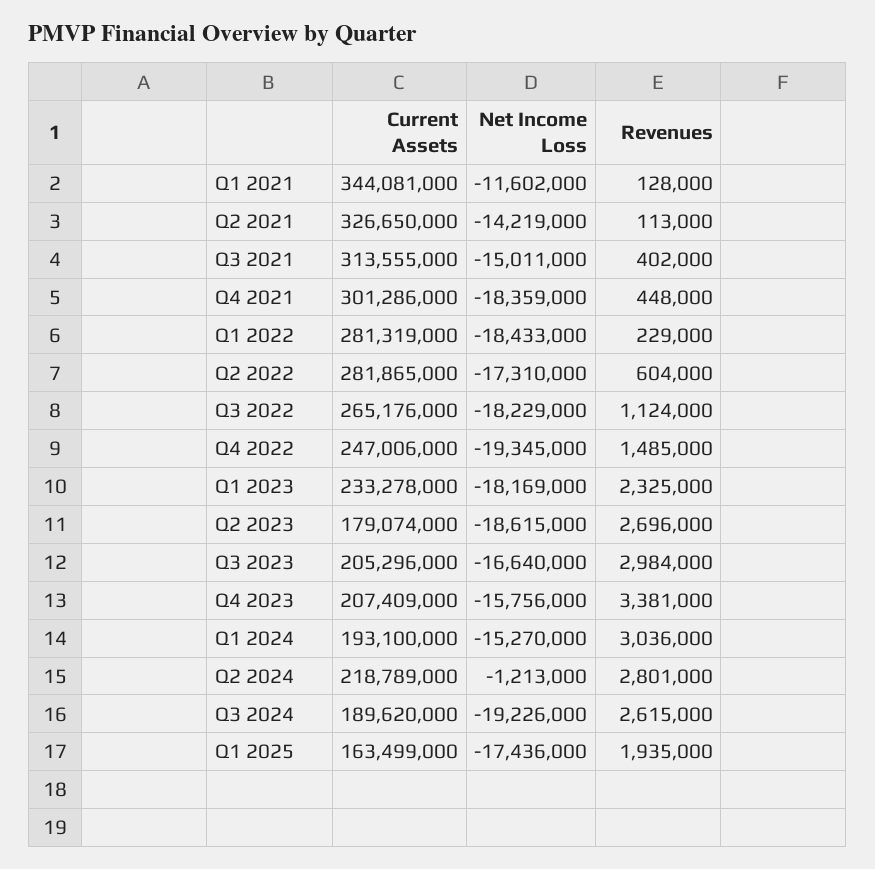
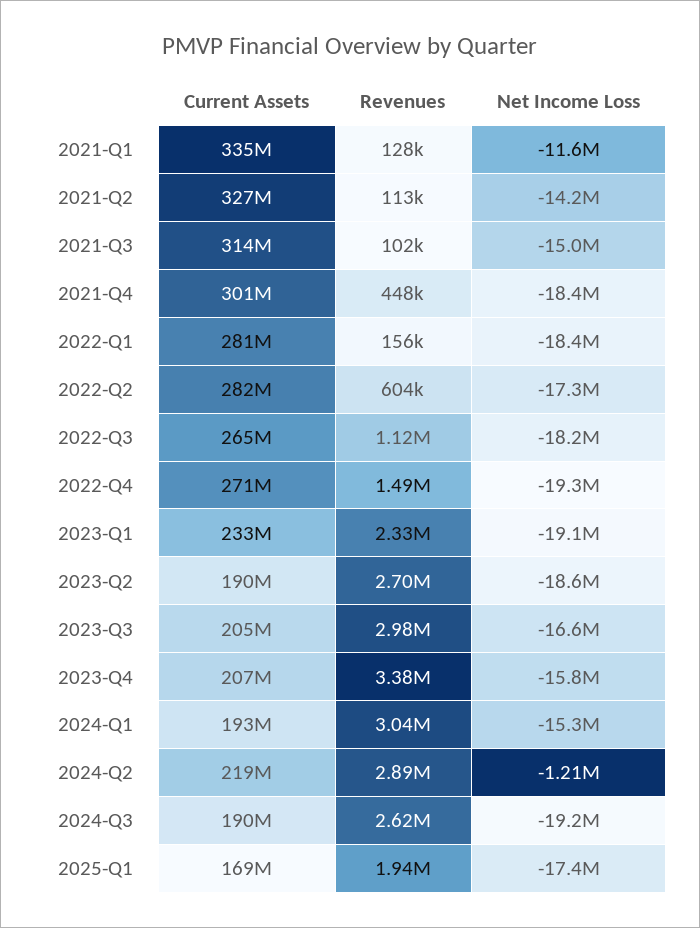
  {
    "Current Assets": {
-     "Q1 2021": 344081000,
+     "Q1 2021": 335000000,
      "Q2 2021": 326650000,
      "Q3 2021": 313555000,
      "Q4 2021": 301286000,
      "Q1 2022": 281319000,
      "Q2 2022": 281865000,
      "Q3 2022": 265176000,
-     "Q4 2022": 247006000,
+     "Q4 2022": 271000000,
      "Q1 2023": 233278000,
-     "Q2 2023": 179074000,
+     "Q2 2023": 190000000,
      "Q3 2023": 205296000,
      "Q4 2023": 207409000,
      "Q1 2024": 193100000,
      "Q2 2024": 218789000,
      "Q3 2024": 189620000,
-     "Q1 2025": 163499000
+     "Q1 2025": 169000000
    },
    "Net Income Loss": {
      "Q1 2021": -11602000,
      "Q2 2021": -14219000,
      "Q3 2021": -15011000,
      "Q4 2021": -18359000,
      "Q1 2022": -18433000,
      "Q2 2022": -17310000,
      "Q3 2022": -18229000,
      "Q4 2022": -19345000,
-     "Q1 2023": -18169000,
+     "Q1 2023": -19100000,
      "Q2 2023": -18615000,
      "Q3 2023": -16640000,
      "Q4 2023": -15756000,
      "Q1 2024": -15270000,
      "Q2 2024": -1213000,
      "Q3 2024": -19226000,
      "Q1 2025": -17436000
    },
    "Revenues": {
      "Q1 2021": 128000,
      "Q2 2021": 113000,
-     "Q3 2021": 402000,
+     "Q3 2021": 102000,
      "Q4 2021": 448000,
-     "Q1 2022": 229000,
+     "Q1 2022": 156000,
      "Q2 2022": 604000,
      "Q3 2022": 1124000,
      "Q4 2022": 1485000,
      "Q1 2023": 2325000,
      "Q2 2023": 2696000,
      "Q3 2023": 2984000,
      "Q4 2023": 3381000,
      "Q1 2024": 3036000,
-     "Q2 2024": 2801000,
+     "Q2 2024": 2890000,
      "Q3 2024": 2615000,
      "Q1 2025": 1935000
    }
  }

